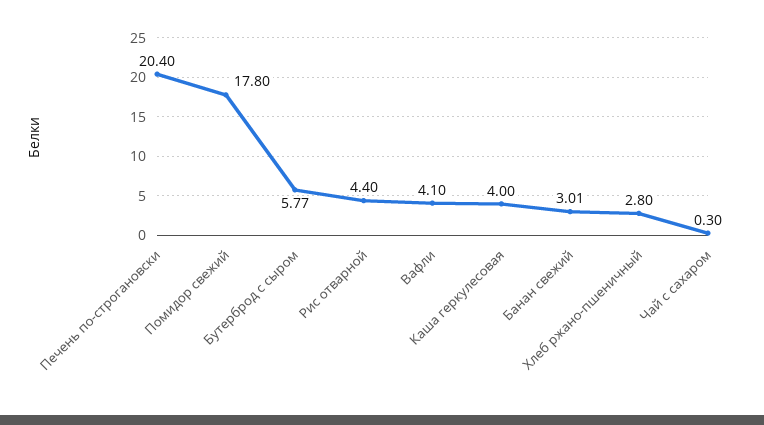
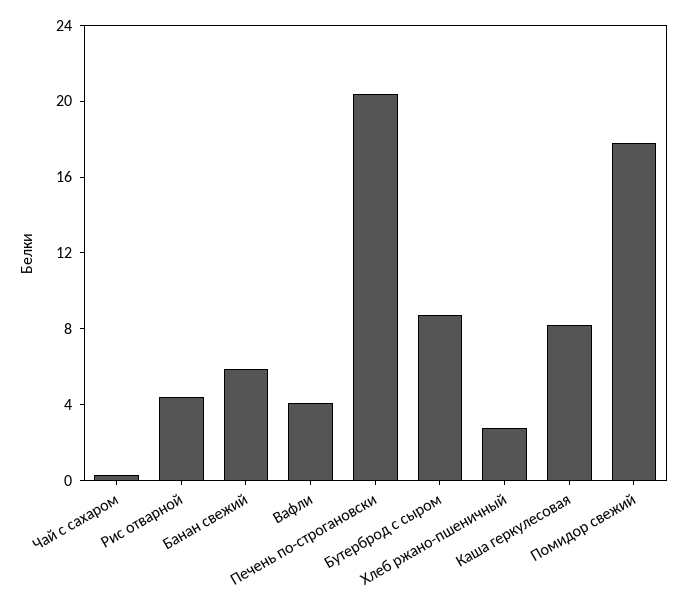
  {
    "Печень по-строгановски": 20.4,
    "Помидор свежий": 17.8,
-   "Бутерброд с сыром": 5.77,
+   "Бутерброд с сыром": 9,
    "Рис отварной": 4.4,
    "Вафли": 4.1,
-   "Каша геркулесовая": 4,
+   "Каша геркулесовая": 8,
-   "Банан свежий": 3.01,
+   "Банан свежий": 6,
    "Хлеб ржано-пшеничный": 2.8,
    "Чай с сахаром": 0.3
  }

